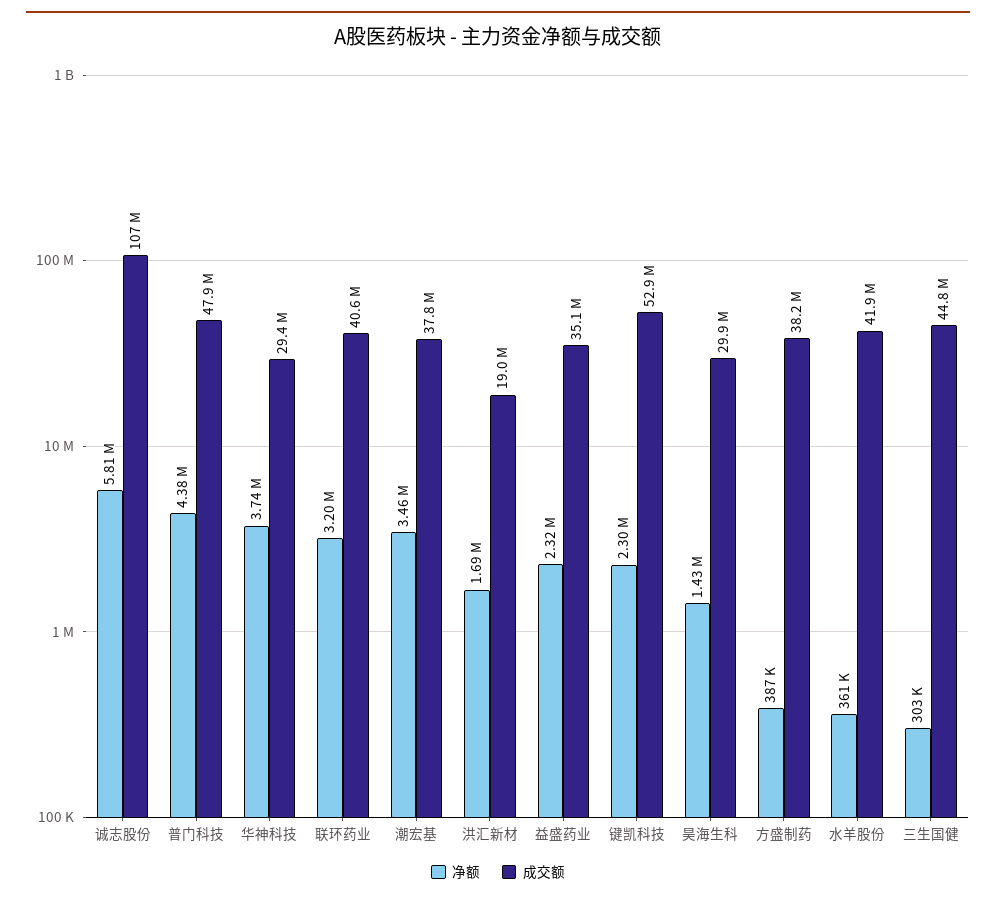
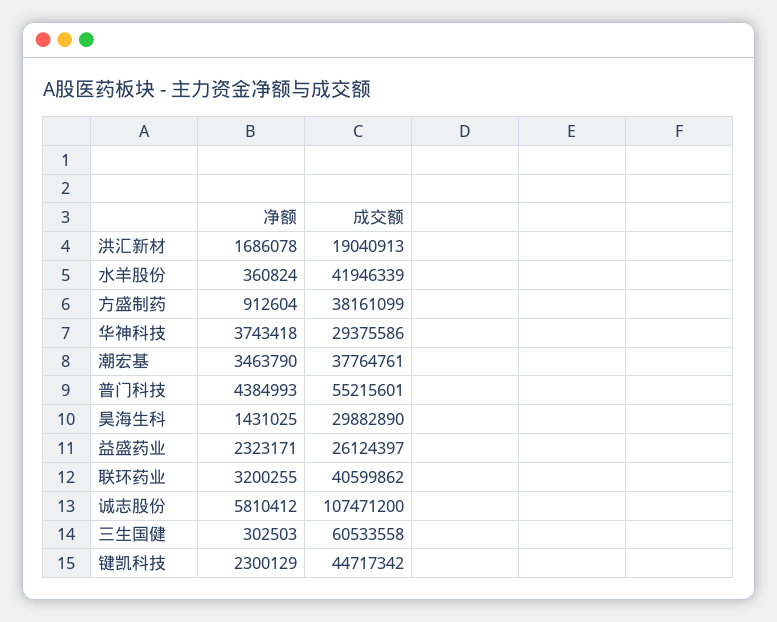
  {
    "净额": {
      "诚志股份": 5810412,
      "普门科技": 4384993,
      "华神科技": 3743418,
      "联环药业": 3200255,
      "潮宏基": 3463790,
      "洪汇新材": 1686078,
      "益盛药业": 2323171,
      "键凯科技": 2300129,
      "昊海生科": 1431025,
-     "方盛制药": 387000,
+     "方盛制药": 912604,
      "水羊股份": 360824,
      "三生国健": 302503
    },
    "成交额": {
      "诚志股份": 107471200,
-     "普门科技": 47900000,
+     "普门科技": 55215601,
      "华神科技": 29375586,
      "联环药业": 40599862,
      "潮宏基": 37764761,
      "洪汇新材": 19040913,
-     "益盛药业": 35100000,
+     "益盛药业": 26124397,
-     "键凯科技": 52900000,
+     "键凯科技": 44717342,
      "昊海生科": 29882890,
      "方盛制药": 38161099,
      "水羊股份": 41946339,
-     "三生国健": 44800000
+     "三生国健": 60533558
    }
  }

